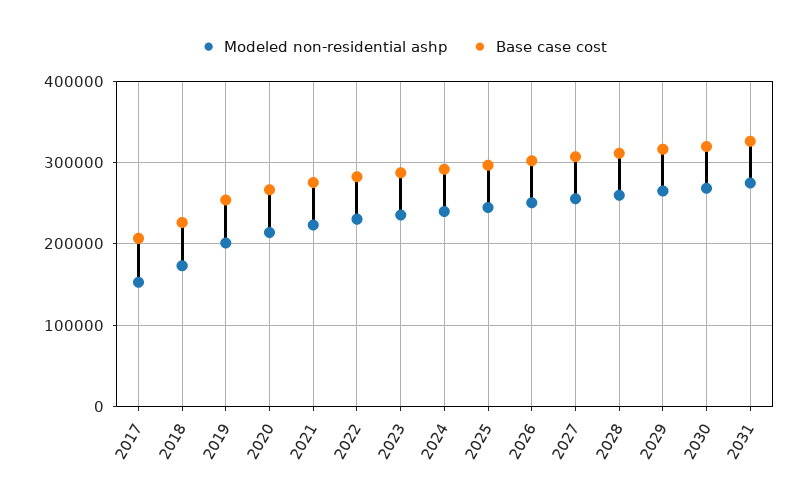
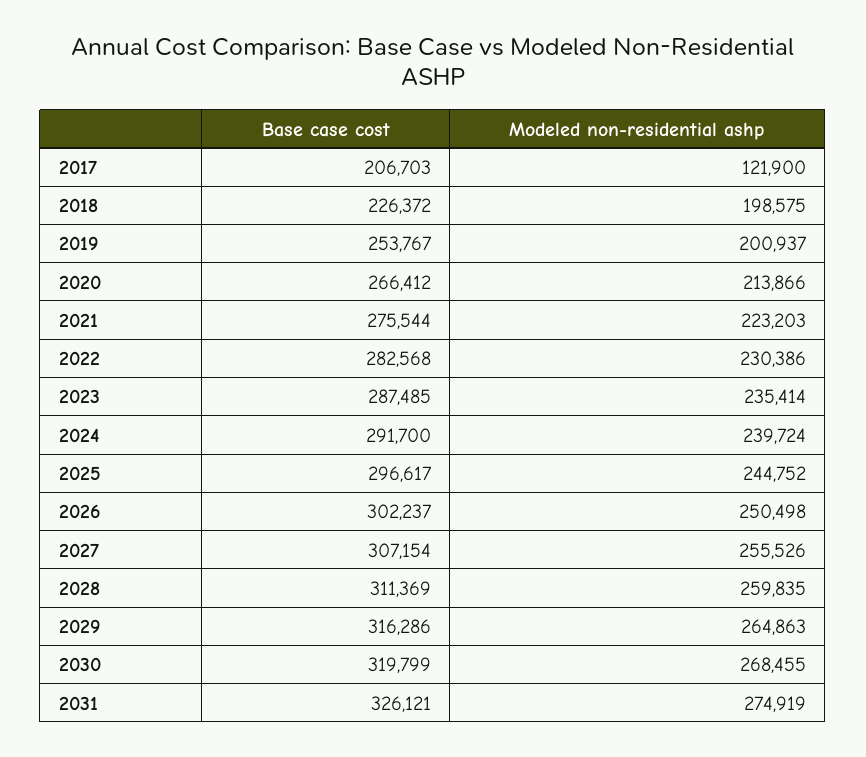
  {
    "Modeled non-residential ashp": {
-     "2017": 150000,
+     "2017": 121900,
-     "2018": 170000,
+     "2018": 198575,
      "2019": 200937,
      "2020": 213866,
      "2021": 223203,
      "2022": 230386,
      "2023": 235414,
      "2024": 239724,
      "2025": 244752,
      "2026": 250498,
      "2027": 255526,
      "2028": 259835,
      "2029": 264863,
      "2030": 268455,
      "2031": 274919
    },
    "Base case cost": {
      "2017": 206703,
      "2018": 226372,
      "2019": 253767,
      "2020": 266412,
      "2021": 275544,
      "2022": 282568,
      "2023": 287485,
      "2024": 291700,
      "2025": 296617,
      "2026": 302237,
      "2027": 307154,
      "2028": 311369,
      "2029": 316286,
      "2030": 319799,
      "2031": 326121
    }
  }

